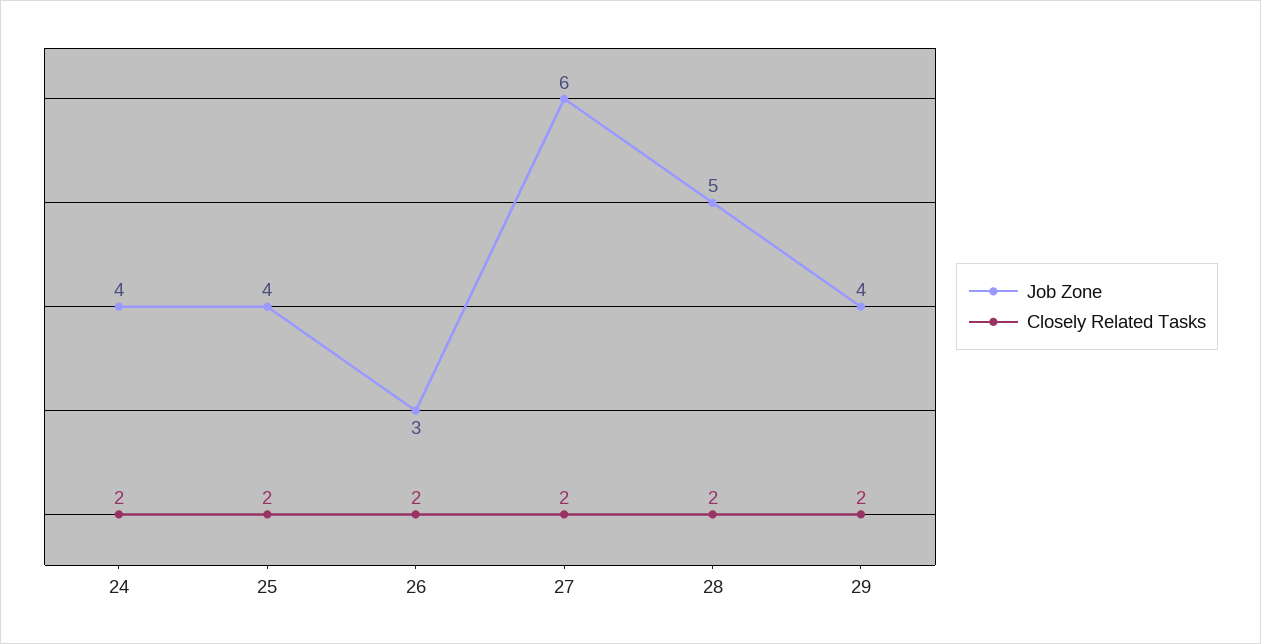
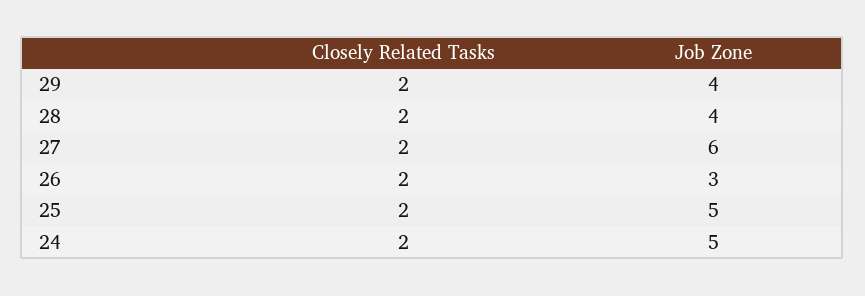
  {
    "Job Zone": {
-     "24": 4,
+     "24": 5,
-     "25": 4,
+     "25": 5,
      "26": 3,
      "27": 6,
-     "28": 5,
+     "28": 4,
      "29": 4
    },
    "Closely Related Tasks": {
      "24": 2,
      "25": 2,
      "26": 2,
      "27": 2,
      "28": 2,
      "29": 2
    }
  }

